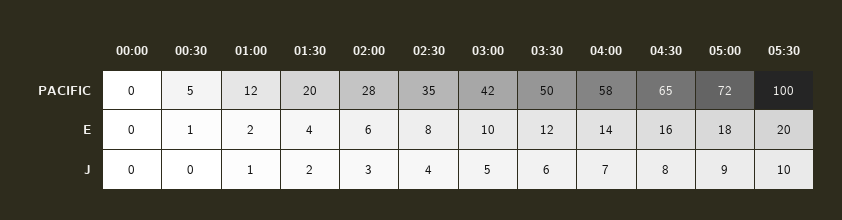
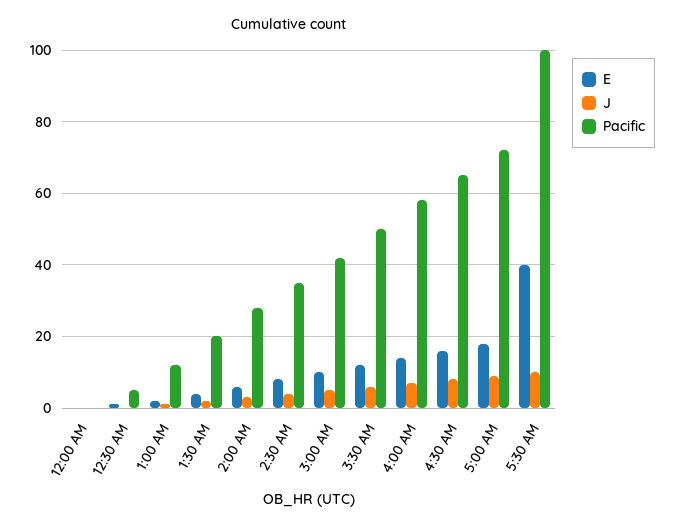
  {
    "PACIFIC": {
      "00:00": 0,
      "00:30": 5,
      "01:00": 12,
      "01:30": 20,
      "02:00": 28,
      "02:30": 35,
      "03:00": 42,
      "03:30": 50,
      "04:00": 58,
      "04:30": 65,
      "05:00": 72,
      "05:30": 100
    },
    "E": {
      "00:00": 0,
      "00:30": 1,
      "01:00": 2,
      "01:30": 4,
      "02:00": 6,
      "02:30": 8,
      "03:00": 10,
      "03:30": 12,
      "04:00": 14,
      "04:30": 16,
      "05:00": 18,
-     "05:30": 20
+     "05:30": 40
    },
    "J": {
      "00:00": 0,
      "00:30": 0,
      "01:00": 1,
      "01:30": 2,
      "02:00": 3,
      "02:30": 4,
      "03:00": 5,
      "03:30": 6,
      "04:00": 7,
      "04:30": 8,
      "05:00": 9,
      "05:30": 10
    }
  }

